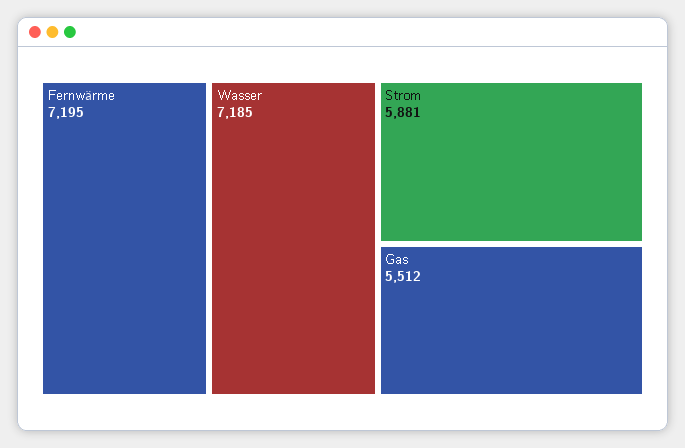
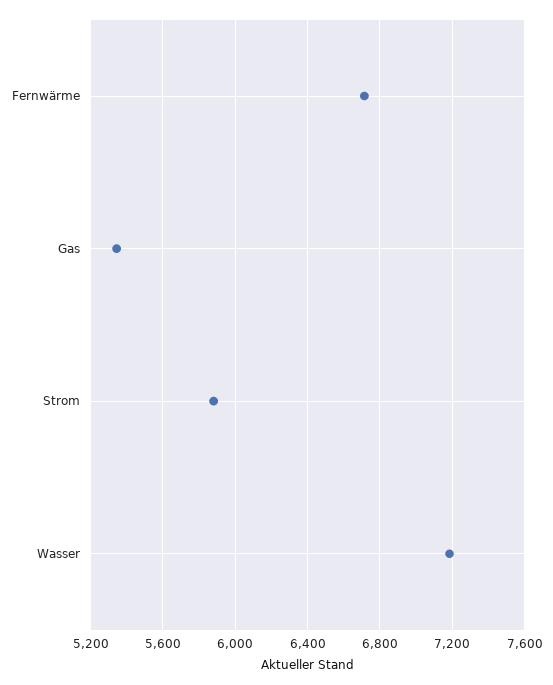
  {
-   "Fernwärme": 7195,
+   "Fernwärme": 6700,
    "Wasser": 7185,
    "Strom": 5881,
-   "Gas": 5512
+   "Gas": 5350
  }

